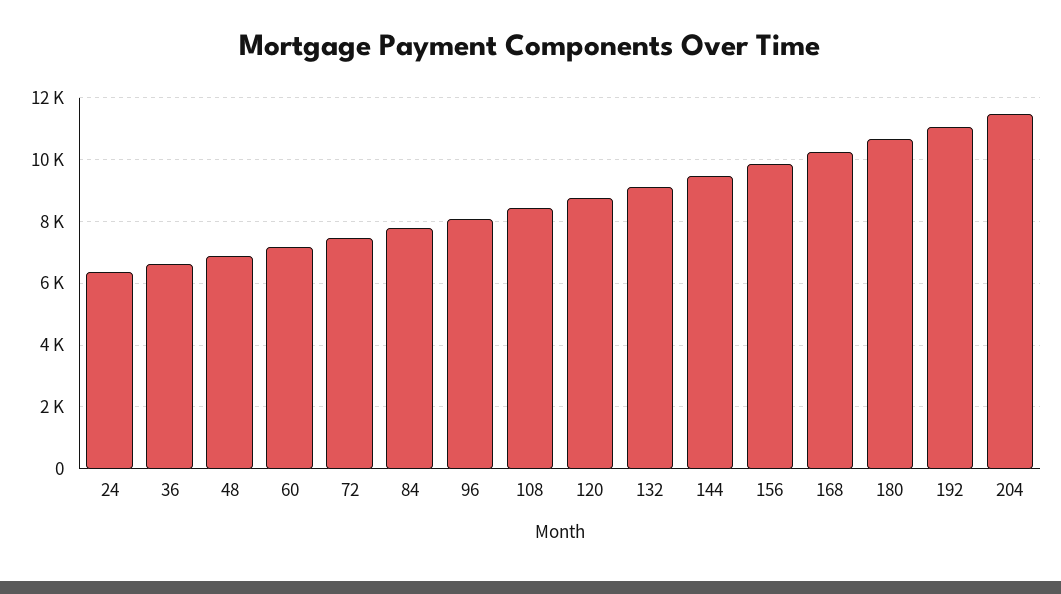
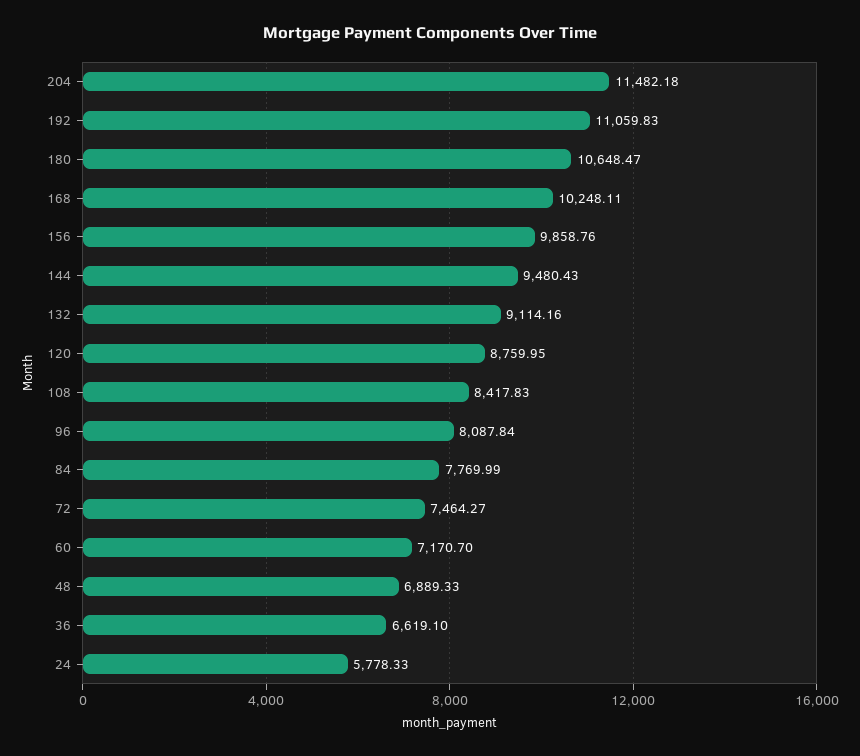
  {
-   "24": 6400,
+   "24": 5778.33,
    "36": 6619.1,
    "48": 6889.33,
    "60": 7170.7,
    "72": 7464.27,
    "84": 7769.99,
    "96": 8087.84,
    "108": 8417.83,
    "120": 8759.95,
    "132": 9114.16,
    "144": 9480.43,
    "156": 9858.76,
    "168": 10248.11,
    "180": 10648.47,
    "192": 11059.83,
    "204": 11482.18
  }

